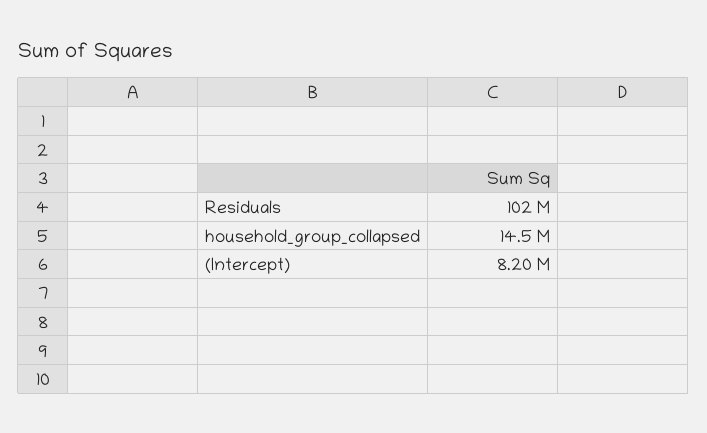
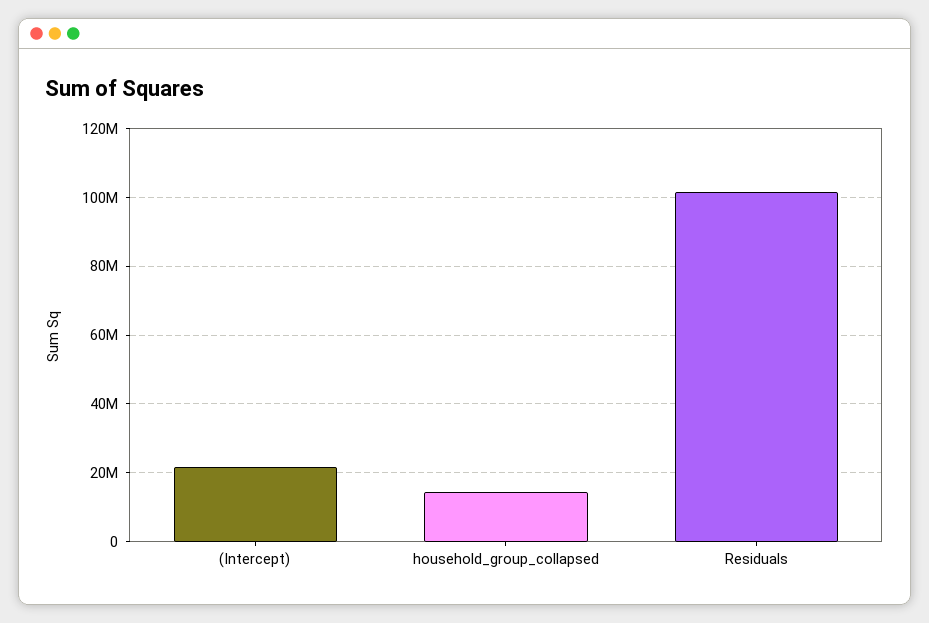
  {
    "Residuals": 102000000,
    "household_group_collapsed": 14500000,
-   "(Intercept)": 8200000
+   "(Intercept)": 22000000
  }

